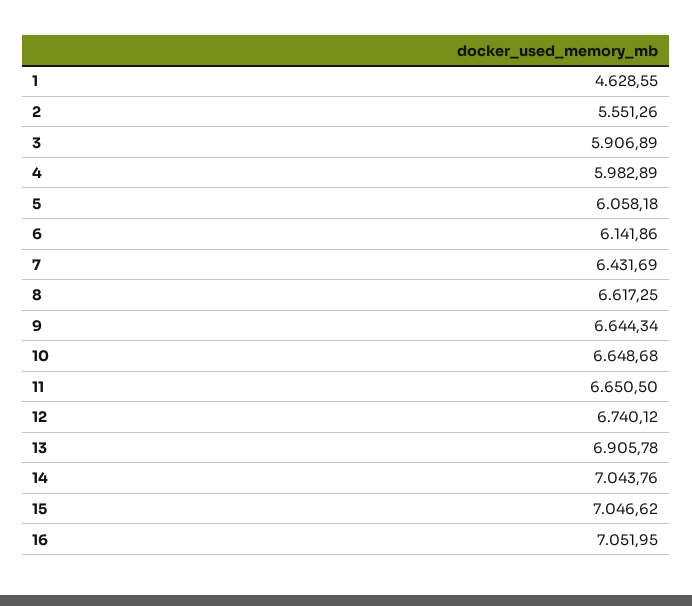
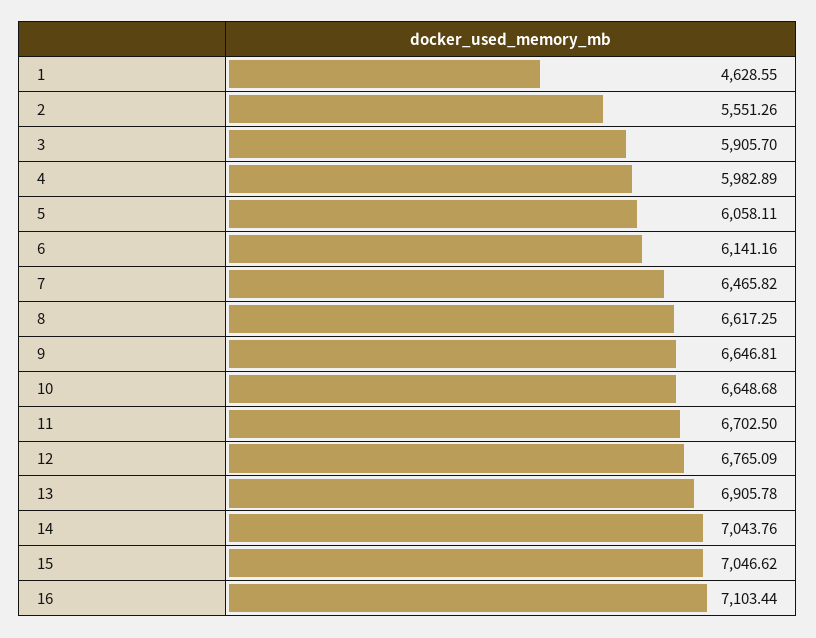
  {
    "1": 4628.55,
    "2": 5551.26,
-   "3": 5906.89,
+   "3": 5905.7,
    "4": 5982.89,
-   "5": 6058.18,
+   "5": 6058.11,
-   "6": 6141.86,
+   "6": 6141.16,
-   "7": 6431.69,
+   "7": 6465.82,
    "8": 6617.25,
-   "9": 6644.34,
+   "9": 6646.81,
    "10": 6648.68,
-   "11": 6650.5,
+   "11": 6702.5,
-   "12": 6740.12,
+   "12": 6765.09,
    "13": 6905.78,
    "14": 7043.76,
    "15": 7046.62,
-   "16": 7051.95
+   "16": 7103.44
  }

